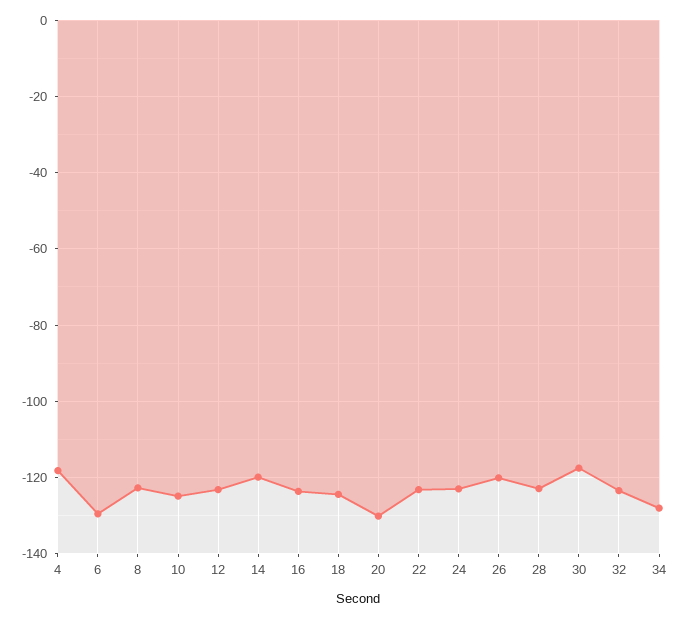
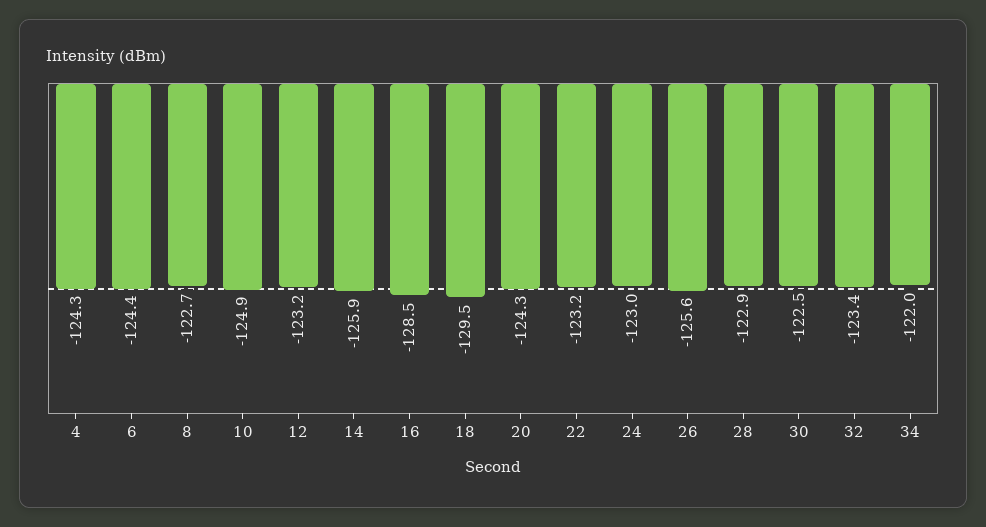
  {
-   "4": -118,
+   "4": -124.3,
-   "6": -130,
+   "6": -124.4,
    "8": -122.7,
    "10": -124.9,
    "12": -123.2,
-   "14": -120,
+   "14": -125.9,
-   "16": -124,
+   "16": -128.5,
-   "18": -124,
+   "18": -129.5,
-   "20": -130,
+   "20": -124.3,
    "22": -123.2,
    "24": -123,
-   "26": -120,
+   "26": -125.6,
    "28": -122.9,
-   "30": -118,
+   "30": -122.5,
    "32": -123.4,
-   "34": -128
+   "34": -122
  }

